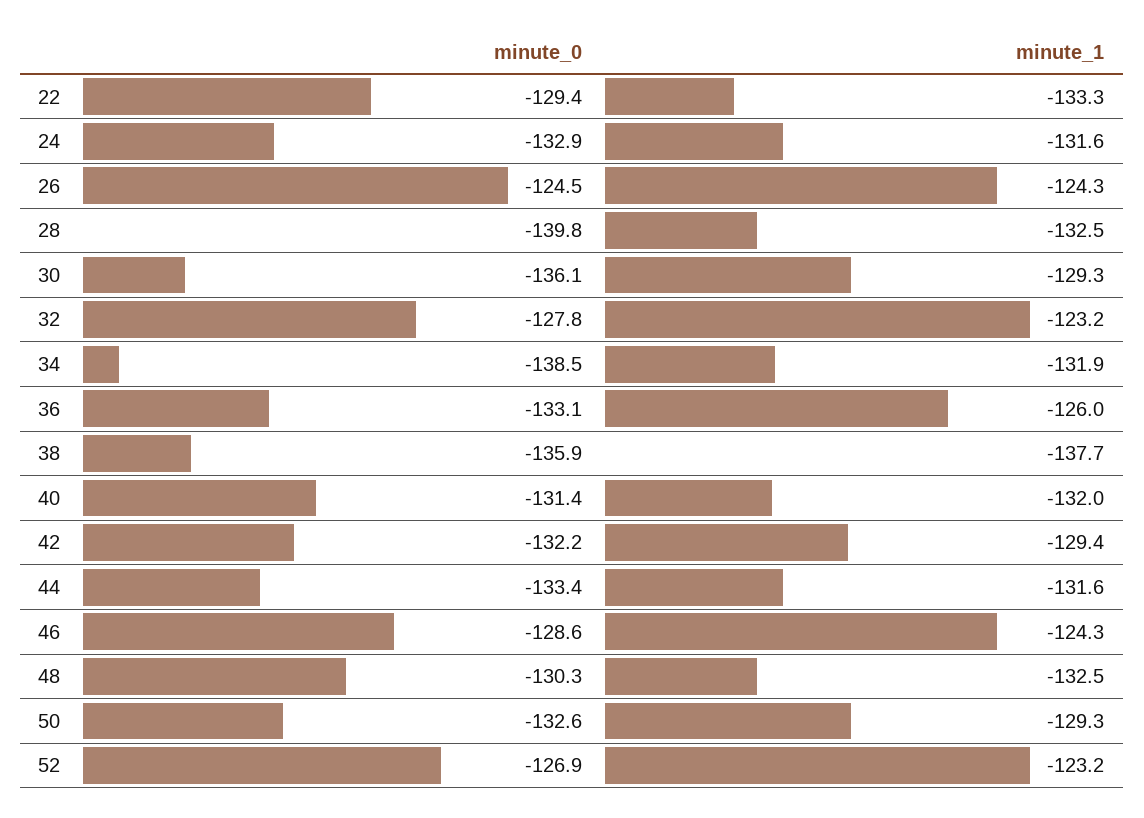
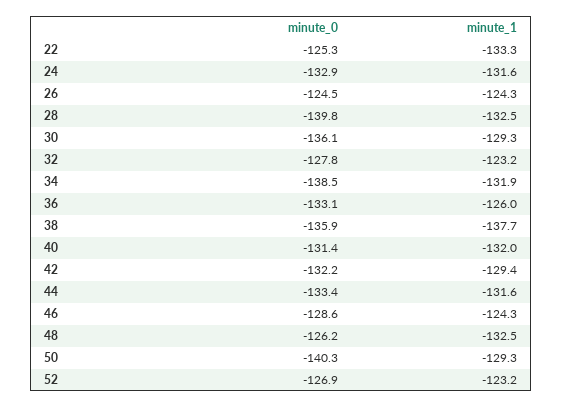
  {
    "minute_0": {
-     "22": -129.4,
+     "22": -125.3,
      "24": -132.9,
      "26": -124.5,
      "28": -139.8,
      "30": -136.1,
      "32": -127.8,
      "34": -138.5,
      "36": -133.1,
      "38": -135.9,
      "40": -131.4,
      "42": -132.2,
      "44": -133.4,
      "46": -128.6,
-     "48": -130.3,
+     "48": -126.2,
-     "50": -132.6,
+     "50": -140.3,
      "52": -126.9
    },
    "minute_1": {
      "22": -133.3,
      "24": -131.6,
      "26": -124.3,
      "28": -132.5,
      "30": -129.3,
      "32": -123.2,
      "34": -131.9,
      "36": -126,
      "38": -137.7,
      "40": -132,
      "42": -129.4,
      "44": -131.6,
      "46": -124.3,
      "48": -132.5,
      "50": -129.3,
      "52": -123.2
    }
  }

